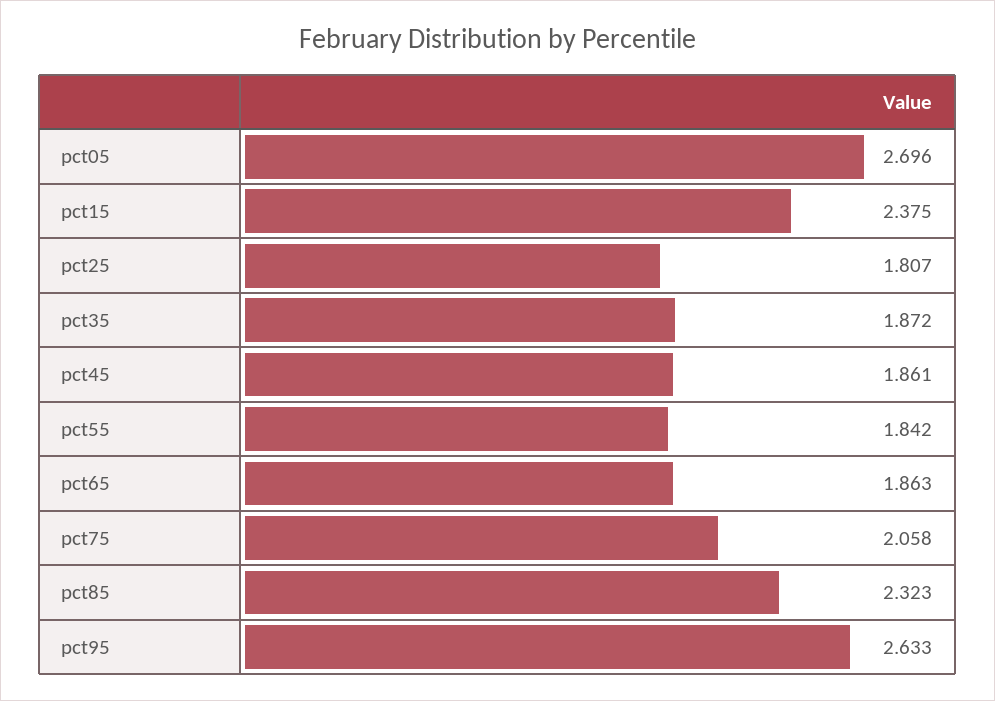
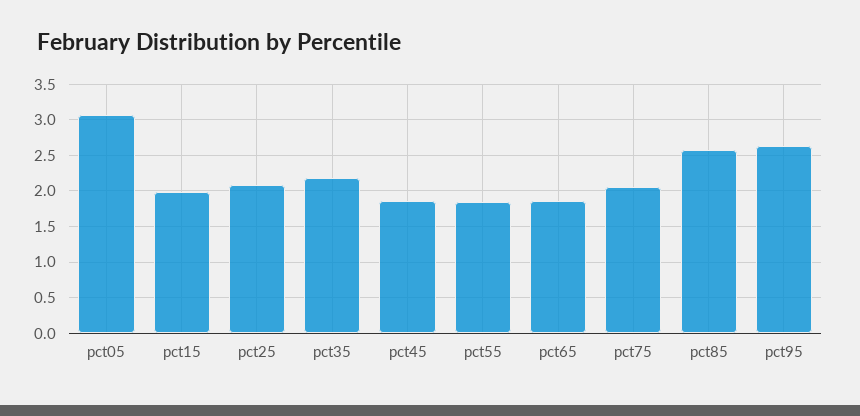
  {
-   "pct05": 2.696,
+   "pct05": 3.1,
-   "pct15": 2.375,
+   "pct15": 2,
-   "pct25": 1.807,
+   "pct25": 2.1,
-   "pct35": 1.872,
+   "pct35": 2.2,
    "pct45": 1.861,
    "pct55": 1.842,
    "pct65": 1.863,
    "pct75": 2.058,
-   "pct85": 2.323,
+   "pct85": 2.6,
    "pct95": 2.633
  }

